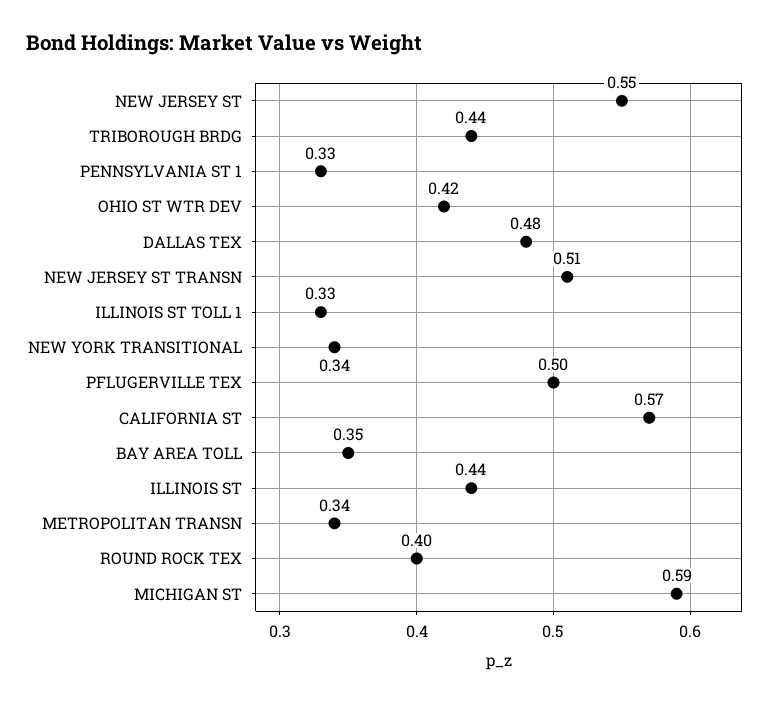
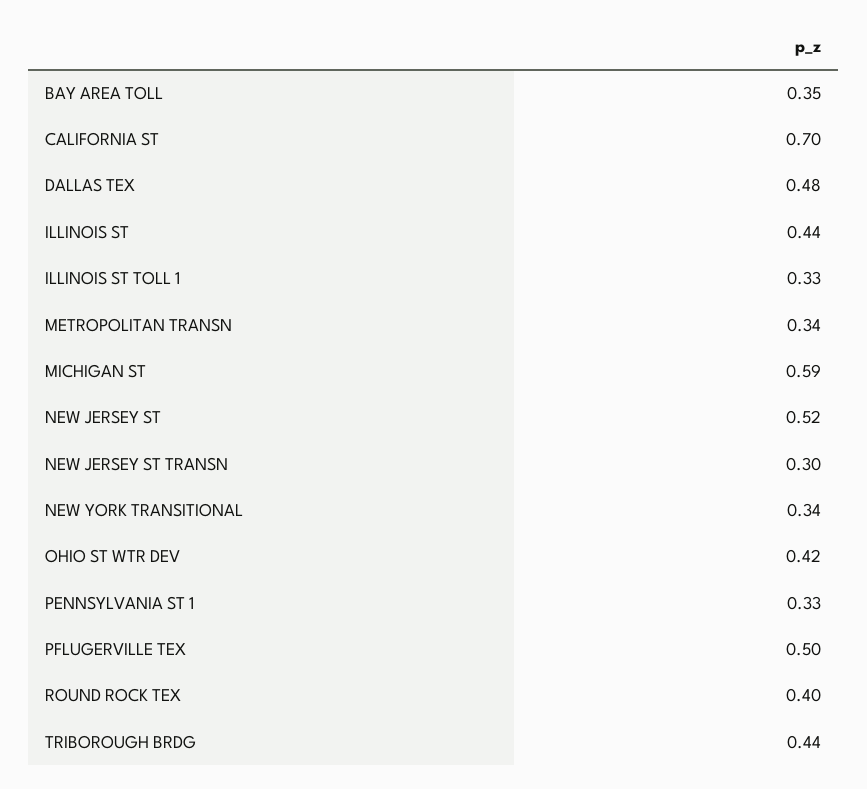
  {
-   "NEW JERSEY ST": 0.55,
+   "NEW JERSEY ST": 0.52,
    "TRIBOROUGH BRDG": 0.44,
    "PENNSYLVANIA ST 1": 0.33,
    "OHIO ST WTR DEV": 0.42,
    "DALLAS TEX": 0.48,
-   "NEW JERSEY ST TRANSN": 0.51,
+   "NEW JERSEY ST TRANSN": 0.3,
    "ILLINOIS ST TOLL 1": 0.33,
    "NEW YORK TRANSITIONAL": 0.34,
    "PFLUGERVILLE TEX": 0.5,
-   "CALIFORNIA ST": 0.57,
+   "CALIFORNIA ST": 0.7,
    "BAY AREA TOLL": 0.35,
    "ILLINOIS ST": 0.44,
    "METROPOLITAN TRANSN": 0.34,
    "ROUND ROCK TEX": 0.4,
    "MICHIGAN ST": 0.59
  }

